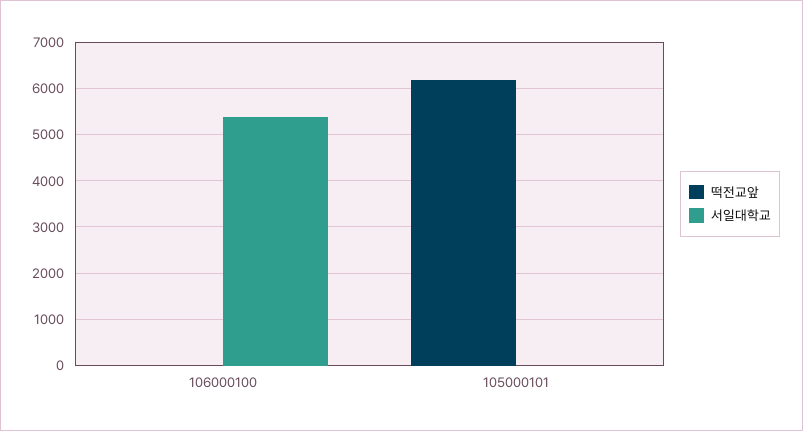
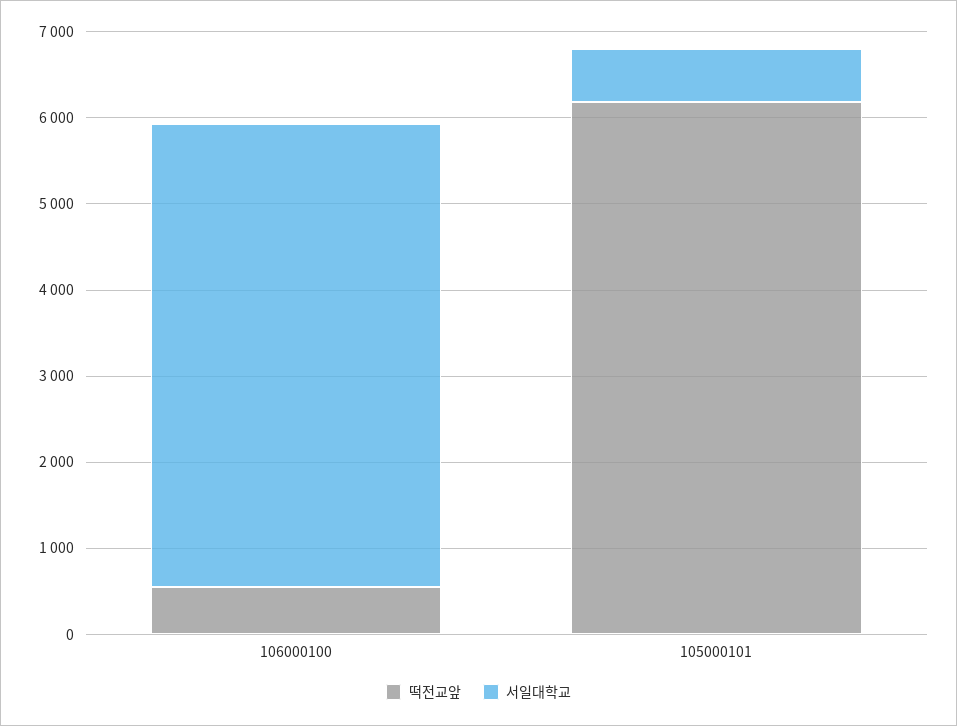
  {
    "떡전교앞": {
-     "106000100": 0,
+     "106000100": 600,
      "105000101": 6200
    },
    "서일대학교": {
      "106000100": 5400,
-     "105000101": 0
+     "105000101": 600
    }
  }

